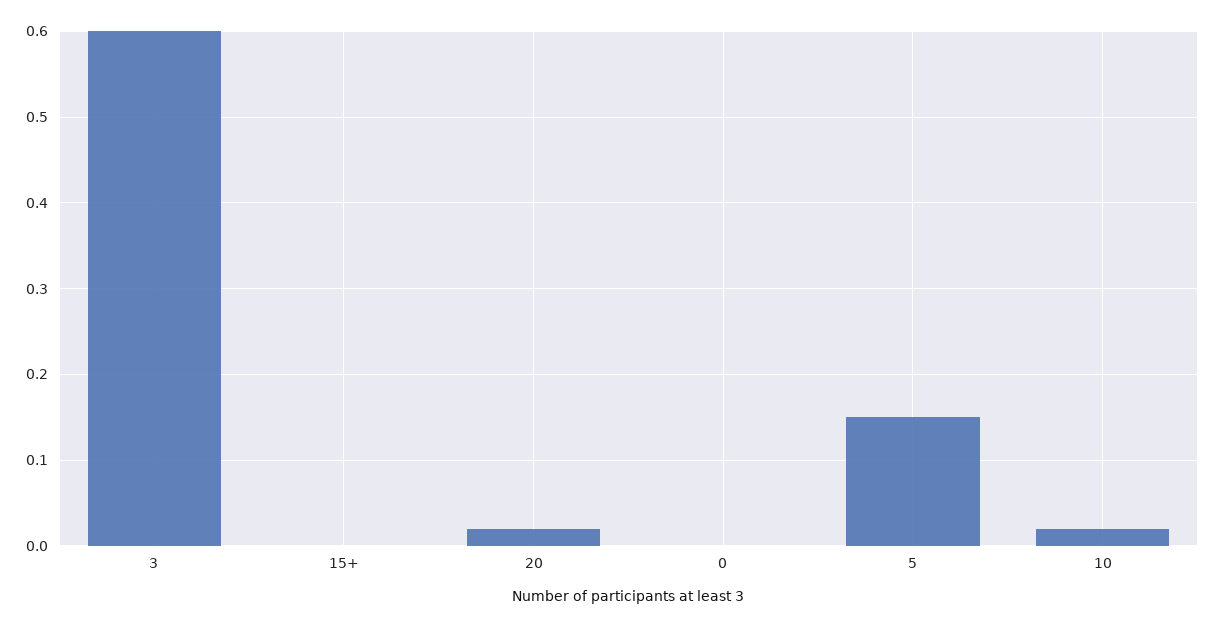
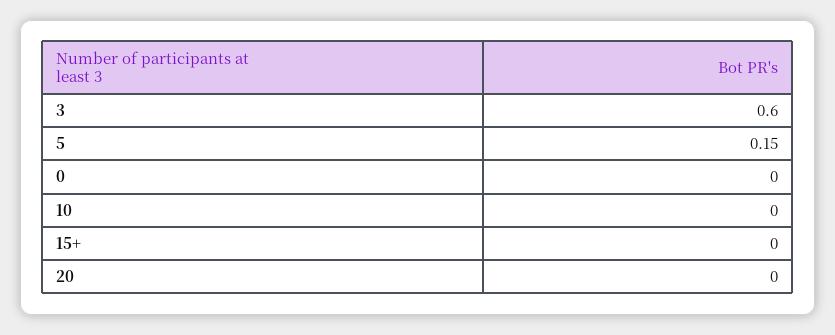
  {
    "3": 0.6,
    "15+": 0,
-   "20": 0.02,
+   "20": 0,
    "0": 0,
    "5": 0.15,
-   "10": 0.02
+   "10": 0
  }

